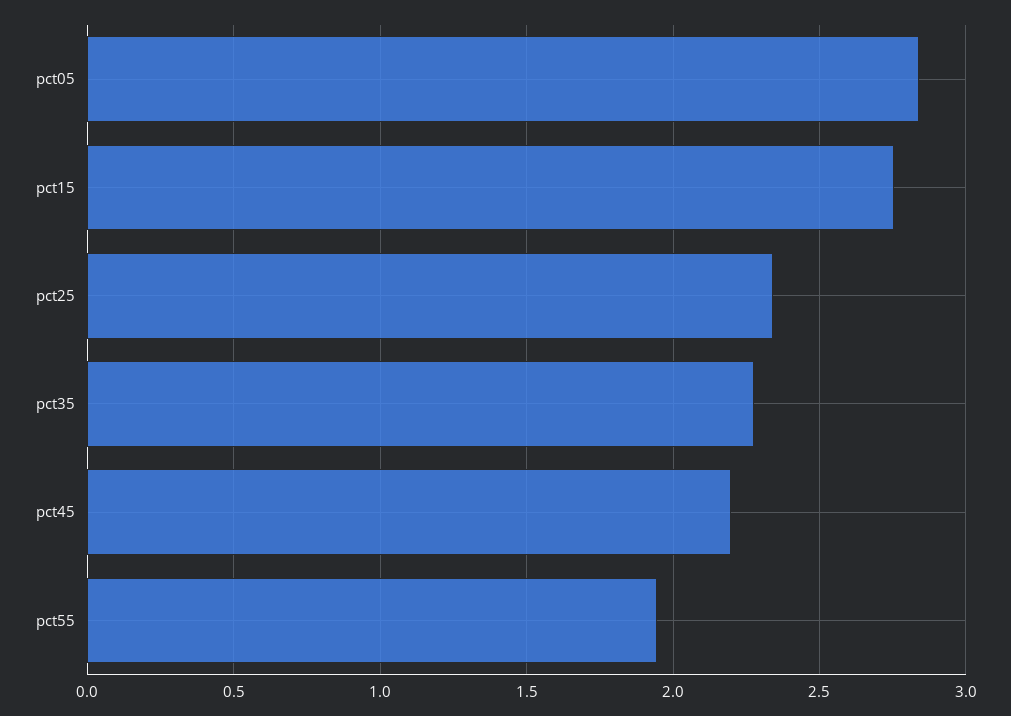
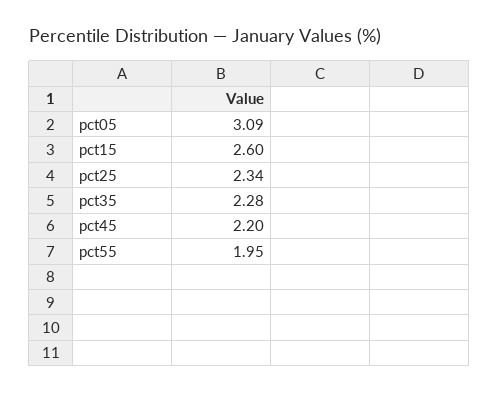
  {
-   "pct05": 2.85,
+   "pct05": 3.09,
-   "pct15": 2.75,
+   "pct15": 2.6,
    "pct25": 2.34,
    "pct35": 2.28,
    "pct45": 2.2,
    "pct55": 1.95
  }

